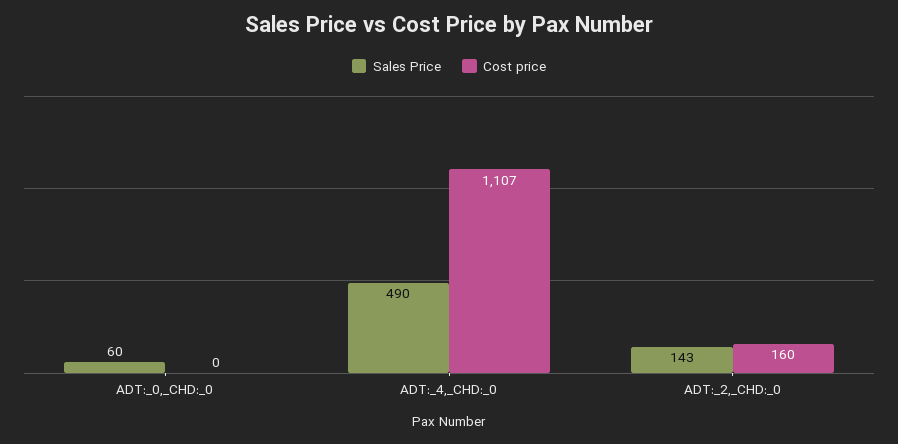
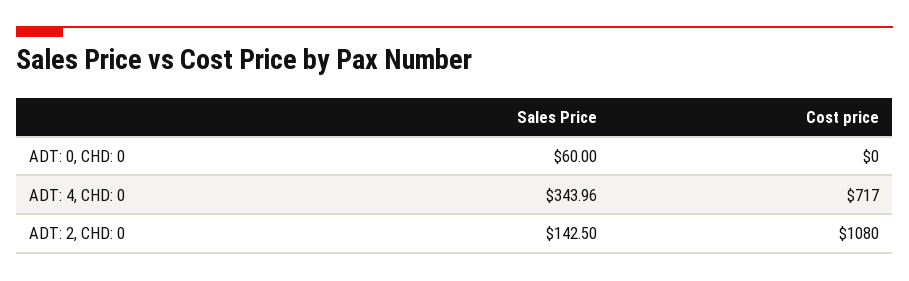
  {
    "Sales Price": {
      "ADT:_0,_CHD:_0": 60,
-     "ADT:_4,_CHD:_0": 490,
+     "ADT:_4,_CHD:_0": 343.96,
      "ADT:_2,_CHD:_0": 142.5
    },
    "Cost price": {
      "ADT:_0,_CHD:_0": 0,
-     "ADT:_4,_CHD:_0": 1107,
+     "ADT:_4,_CHD:_0": 717,
-     "ADT:_2,_CHD:_0": 160
+     "ADT:_2,_CHD:_0": 1080
    }
  }

